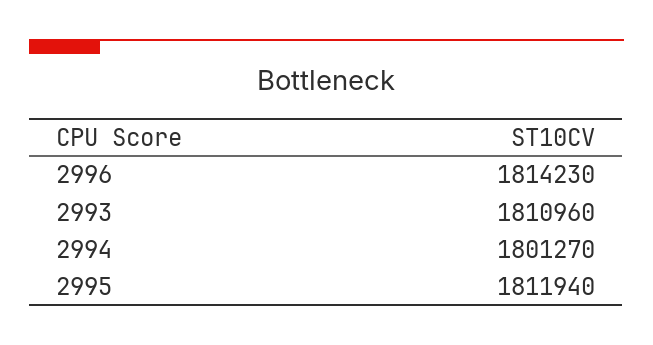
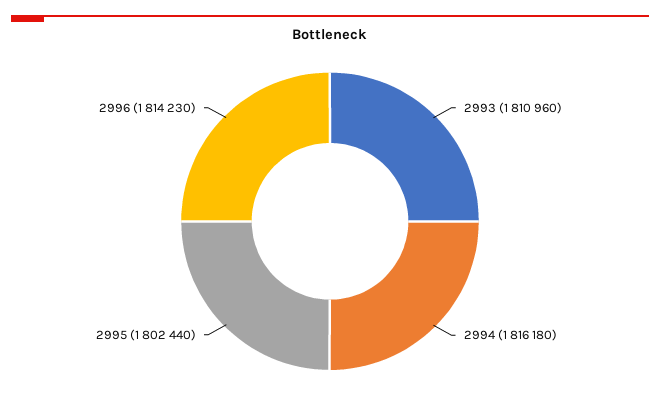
  {
    "2996": 1814230,
    "2993": 1810960,
-   "2994": 1801270,
+   "2994": 1816180,
-   "2995": 1811940
+   "2995": 1802440
  }

